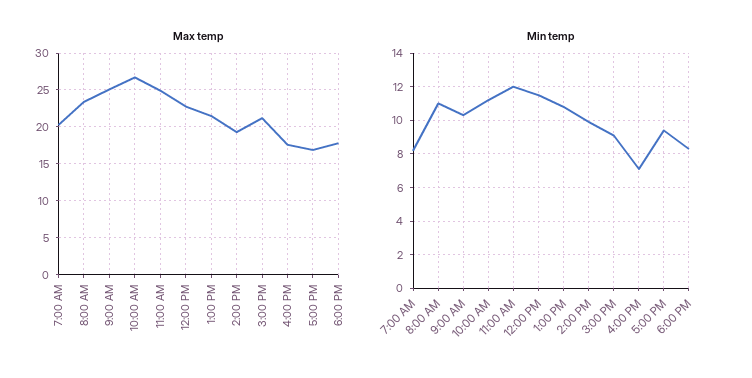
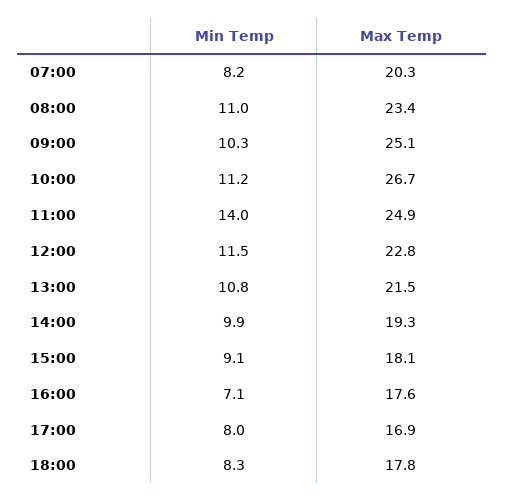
  {
    "Max temp": {
      "7:00 AM": 20.3,
      "8:00 AM": 23.4,
      "9:00 AM": 25.1,
      "10:00 AM": 26.7,
      "11:00 AM": 24.9,
      "12:00 PM": 22.8,
      "1:00 PM": 21.5,
      "2:00 PM": 19.3,
-     "3:00 PM": 21,
+     "3:00 PM": 18.1,
      "4:00 PM": 17.6,
      "5:00 PM": 16.9,
      "6:00 PM": 17.8
    },
    "Min temp": {
      "7:00 AM": 8.2,
      "8:00 AM": 11,
      "9:00 AM": 10.3,
      "10:00 AM": 11.2,
-     "11:00 AM": 12,
+     "11:00 AM": 14,
      "12:00 PM": 11.5,
      "1:00 PM": 10.8,
      "2:00 PM": 9.9,
      "3:00 PM": 9.1,
      "4:00 PM": 7.1,
-     "5:00 PM": 9.5,
+     "5:00 PM": 8,
      "6:00 PM": 8.3
    }
  }

